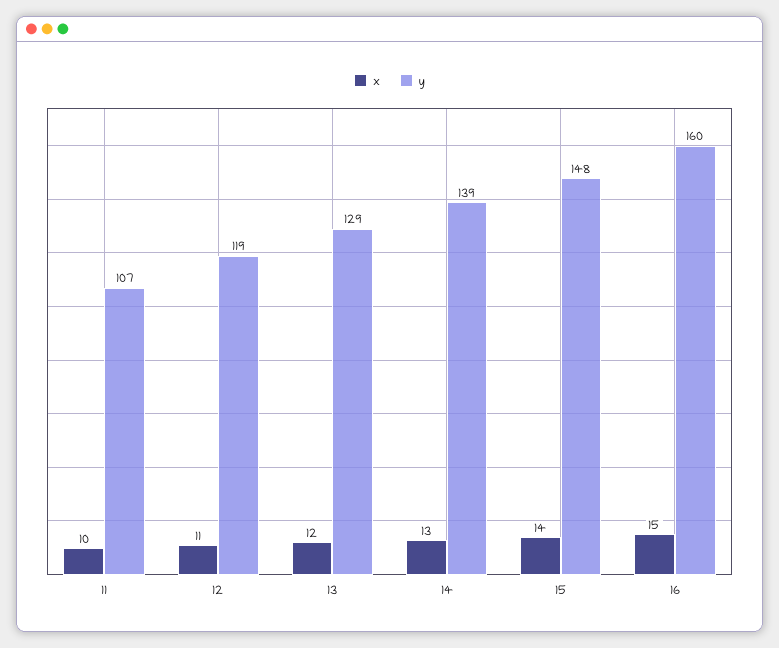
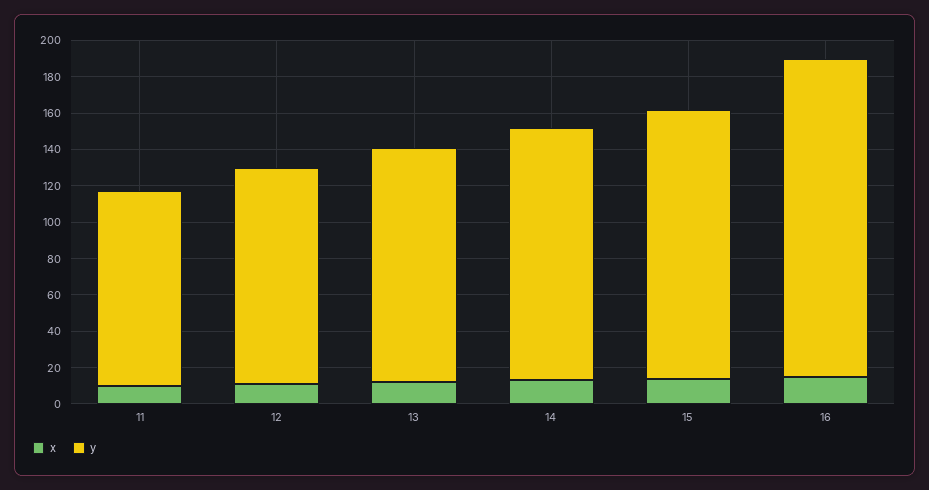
  {
    "x": {
      "11": 10,
      "12": 11,
      "13": 12,
      "14": 13,
      "15": 14,
      "16": 15
    },
    "y": {
      "11": 107,
      "12": 119,
      "13": 129,
      "14": 139,
      "15": 148,
-     "16": 160
+     "16": 175
    }
  }

